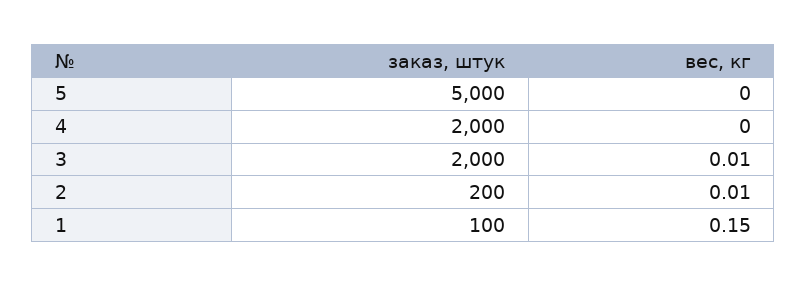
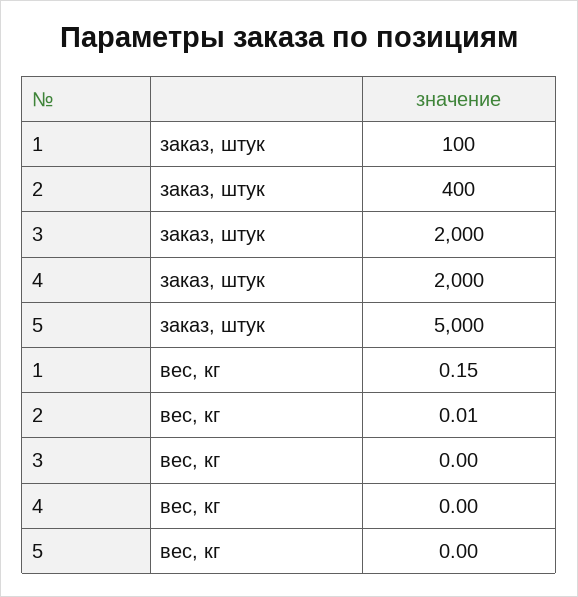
  {
    "заказ, штук": {
      "5": 5000,
      "4": 2000,
      "3": 2000,
-     "2": 200,
+     "2": 400,
      "1": 100
    },
    "вес, кг": {
      "5": 0,
      "4": 0,
-     "3": 0.01,
+     "3": 0,
      "2": 0.01,
      "1": 0.15
    }
  }

